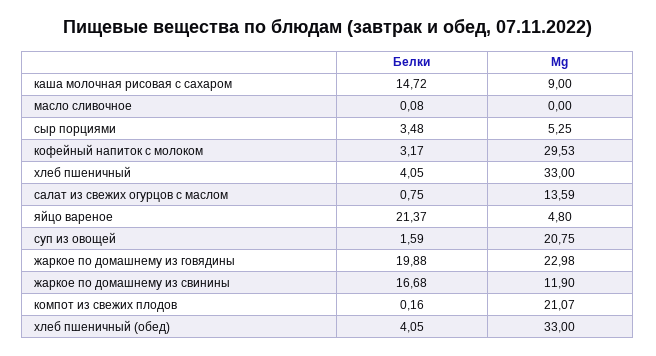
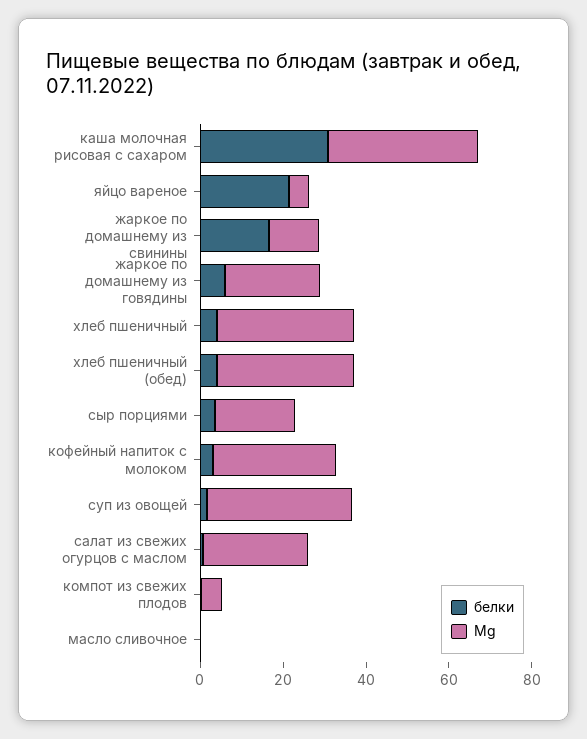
  {
    "Белки": {
-     "каша молочная рисовая с сахаром": 14.72,
+     "каша молочная рисовая с сахаром": 30,
      "масло сливочное": 0.08,
      "сыр порциями": 3.48,
      "кофейный напиток с молоком": 3.17,
      "хлеб пшеничный": 4.05,
      "салат из свежих огурцов с маслом": 0.75,
      "яйцо вареное": 21.37,
      "суп из овощей": 1.59,
-     "жаркое по домашнему из говядины": 19.88,
+     "жаркое по домашнему из говядины": 5,
      "жаркое по домашнему из свинины": 16.68,
      "компот из свежих плодов": 0.16,
      "хлеб пшеничный (обед)": 4.05
    },
    "Мg": {
-     "каша молочная рисовая с сахаром": 9,
+     "каша молочная рисовая с сахаром": 35,
      "масло сливочное": 0,
-     "сыр порциями": 5.25,
+     "сыр порциями": 20,
      "кофейный напиток с молоком": 29.53,
      "хлеб пшеничный": 33,
-     "салат из свежих огурцов с маслом": 13.59,
+     "салат из свежих огурцов с маслом": 25,
      "яйцо вареное": 4.8,
-     "суп из овощей": 20.75,
+     "суп из овощей": 35,
      "жаркое по домашнему из говядины": 22.98,
      "жаркое по домашнему из свинины": 11.9,
-     "компот из свежих плодов": 21.07,
+     "компот из свежих плодов": 5,
      "хлеб пшеничный (обед)": 33
    }
  }

